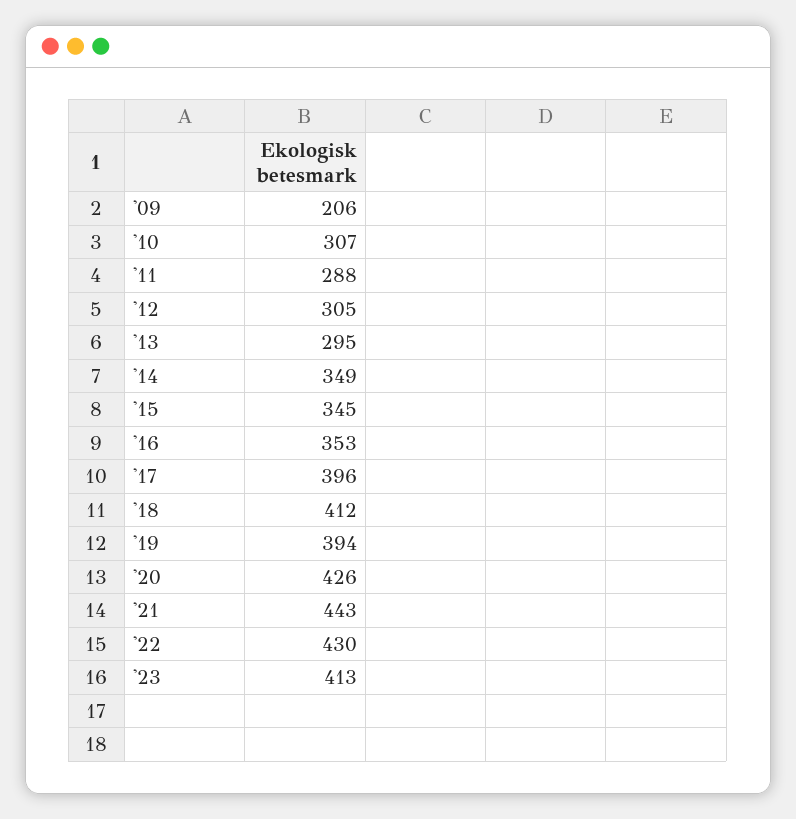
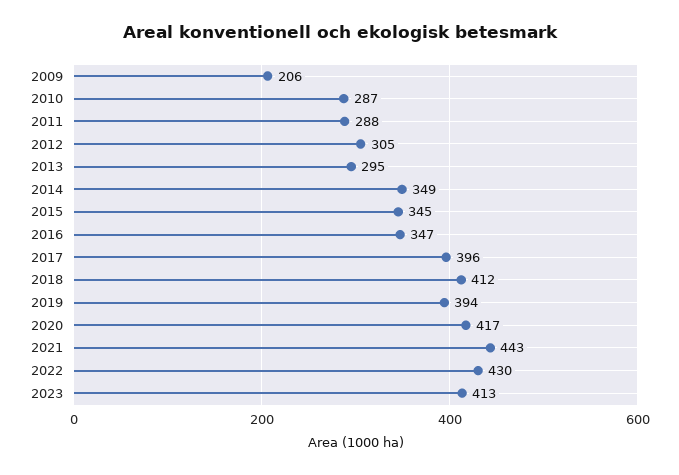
  {
    "'09": 206,
-   "'10": 307,
+   "'10": 287,
    "'11": 288,
    "'12": 305,
    "'13": 295,
    "'14": 349,
    "'15": 345,
-   "'16": 353,
+   "'16": 347,
    "'17": 396,
    "'18": 412,
    "'19": 394,
-   "'20": 426,
+   "'20": 417,
    "'21": 443,
    "'22": 430,
    "'23": 413
  }

